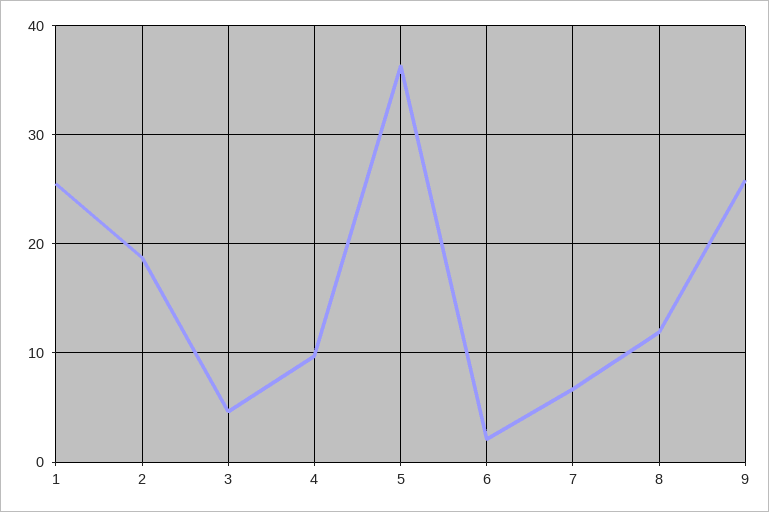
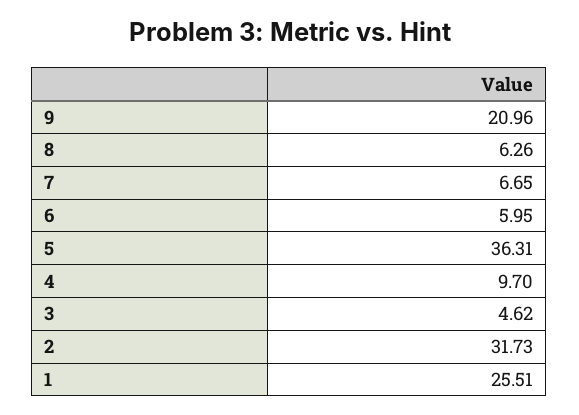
  {
    "1": 25.51,
-   "2": 19,
+   "2": 31.73,
    "3": 4.62,
    "4": 9.7,
    "5": 36.31,
-   "6": 2,
+   "6": 5.95,
    "7": 6.65,
-   "8": 12,
+   "8": 6.26,
-   "9": 26
+   "9": 20.96
  }

